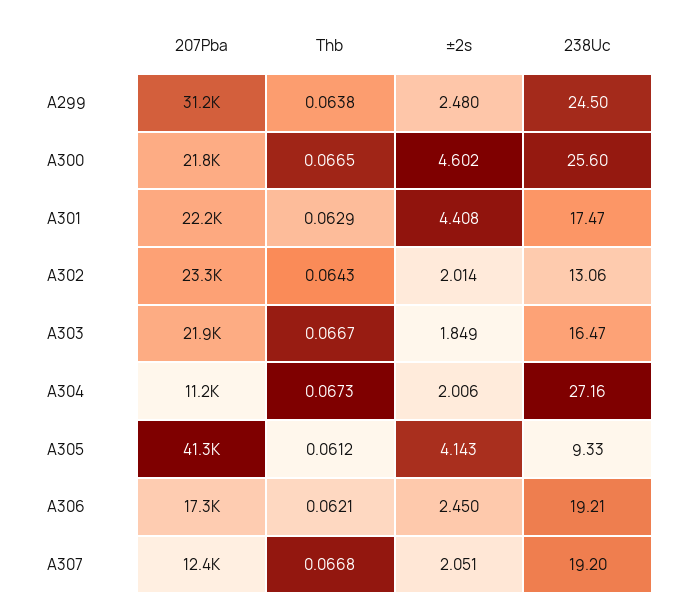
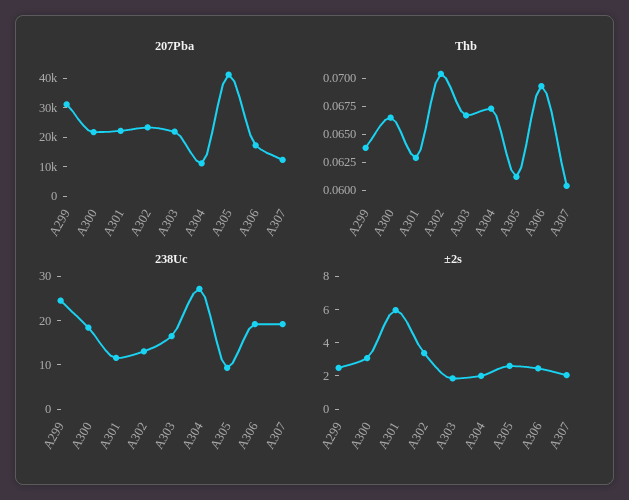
  {
    "207Pba": {
      "A299": 31200,
      "A300": 21800,
      "A301": 22200,
      "A302": 23300,
      "A303": 21900,
      "A304": 11200,
      "A305": 41300,
      "A306": 17300,
      "A307": 12400
    },
    "Thb": {
      "A299": 0.0638,
      "A300": 0.0665,
      "A301": 0.0629,
-     "A302": 0.0643,
+     "A302": 0.07,
      "A303": 0.0667,
      "A304": 0.0673,
      "A305": 0.0612,
-     "A306": 0.0621,
+     "A306": 0.07,
-     "A307": 0.0668
+     "A307": 0.06
    },
    "±2s": {
      "A299": 2.48,
-     "A300": 4.602,
+     "A300": 3,
-     "A301": 4.408,
+     "A301": 6,
-     "A302": 2.014,
+     "A302": 3.5,
      "A303": 1.849,
      "A304": 2.006,
-     "A305": 4.143,
+     "A305": 2.5,
      "A306": 2.45,
      "A307": 2.051
    },
    "238Uc": {
      "A299": 24.5,
-     "A300": 25.6,
+     "A300": 18,
-     "A301": 17.47,
+     "A301": 12,
      "A302": 13.06,
      "A303": 16.47,
      "A304": 27.16,
      "A305": 9.33,
      "A306": 19.21,
      "A307": 19.2
    }
  }

